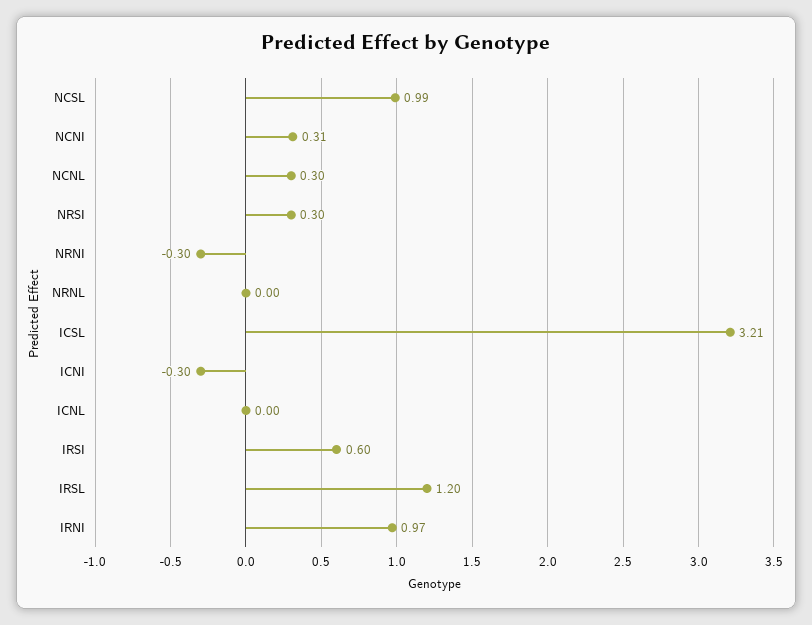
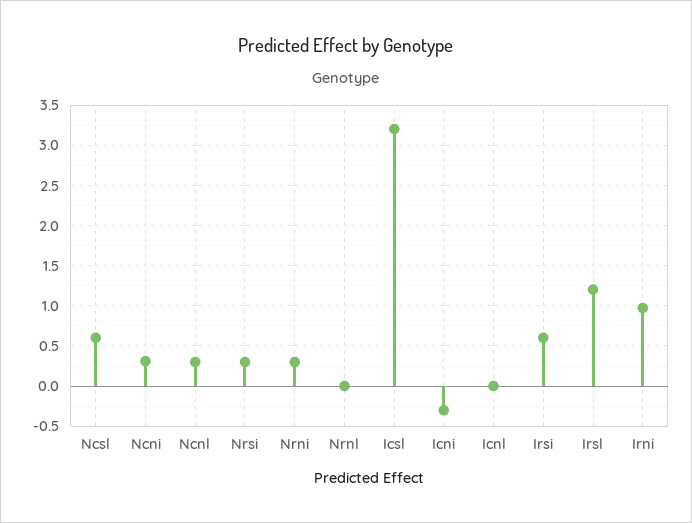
  {
-   "NCSL": 0.99,
+   "NCSL": 0.6,
    "NCNI": 0.31,
    "NCNL": 0.3,
    "NRSI": 0.3,
-   "NRNI": -0.3,
+   "NRNI": 0.3,
    "NRNL": 0,
    "ICSL": 3.21,
    "ICNI": -0.3,
    "ICNL": 0,
    "IRSI": 0.6,
    "IRSL": 1.2,
    "IRNI": 0.97
  }

